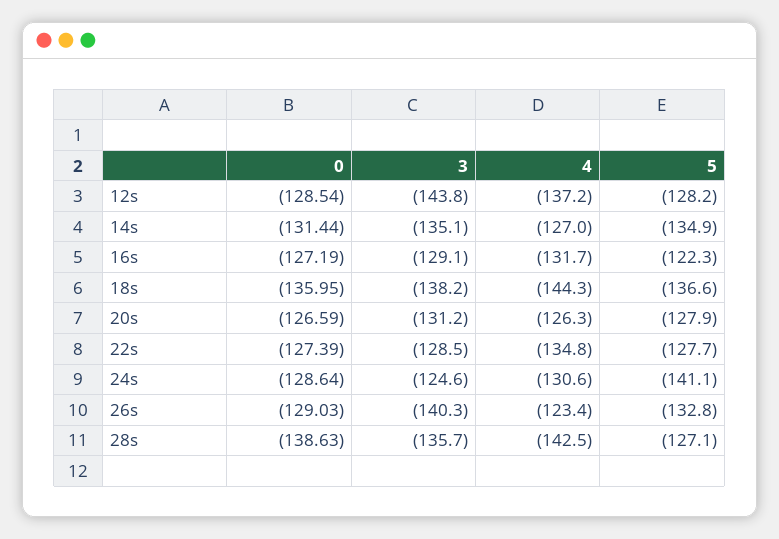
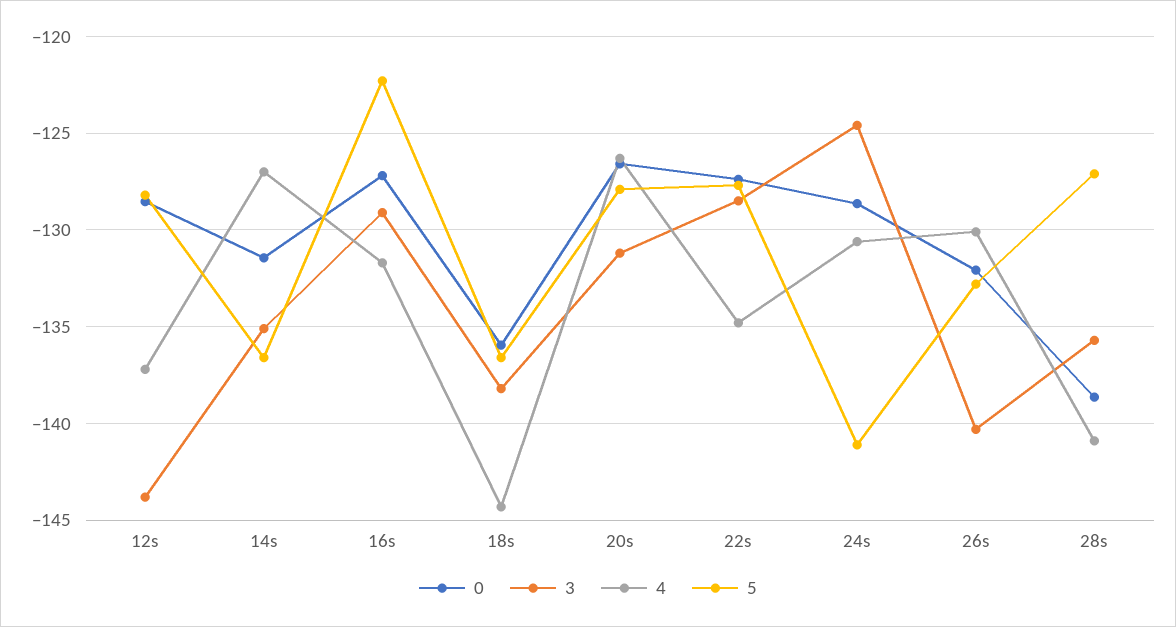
  {
    "0": {
      "12s": -128.54,
      "14s": -131.44,
      "16s": -127.19,
      "18s": -135.95,
      "20s": -126.59,
      "22s": -127.39,
      "24s": -128.64,
-     "26s": -129.03,
+     "26s": -132,
      "28s": -138.63
    },
    "3": {
      "12s": -143.8,
      "14s": -135.1,
      "16s": -129.1,
      "18s": -138.2,
      "20s": -131.2,
      "22s": -128.5,
      "24s": -124.6,
      "26s": -140.3,
      "28s": -135.7
    },
    "4": {
      "12s": -137.2,
      "14s": -127,
      "16s": -131.7,
      "18s": -144.3,
      "20s": -126.3,
      "22s": -134.8,
      "24s": -130.6,
-     "26s": -123.4,
+     "26s": -130,
-     "28s": -142.5
+     "28s": -141
    },
    "5": {
      "12s": -128.2,
-     "14s": -134.9,
+     "14s": -136.5,
      "16s": -122.3,
      "18s": -136.6,
      "20s": -127.9,
      "22s": -127.7,
      "24s": -141.1,
      "26s": -132.8,
      "28s": -127.1
    }
  }

